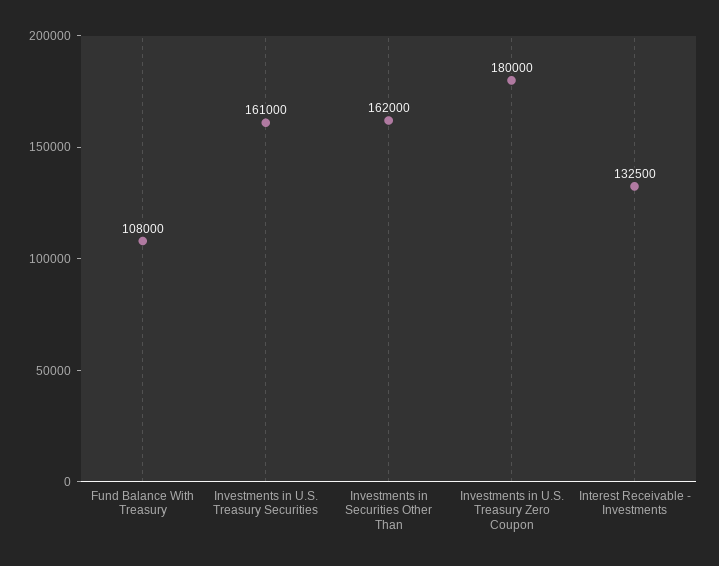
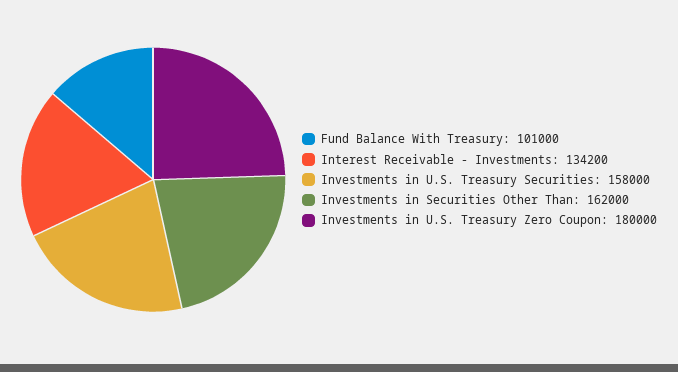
  {
-   "Fund Balance With Treasury": 108000,
+   "Fund Balance With Treasury": 101000,
-   "Investments in U.S. Treasury Securities": 161000,
+   "Investments in U.S. Treasury Securities": 158000,
    "Investments in Securities Other Than": 162000,
    "Investments in U.S. Treasury Zero Coupon": 180000,
-   "Interest Receivable - Investments": 132500
+   "Interest Receivable - Investments": 134200
  }

